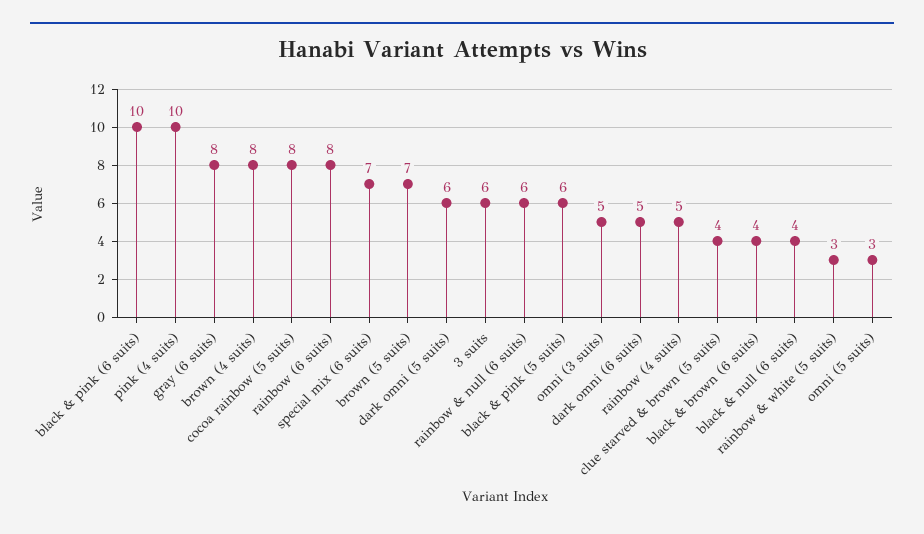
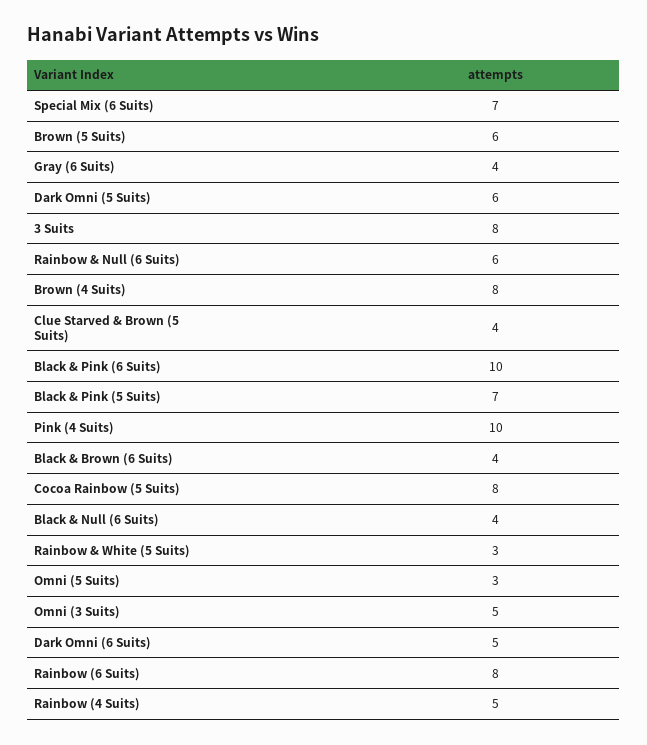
  {
    "black & pink (6 suits)": 10,
    "pink (4 suits)": 10,
-   "gray (6 suits)": 8,
+   "gray (6 suits)": 4,
    "brown (4 suits)": 8,
    "cocoa rainbow (5 suits)": 8,
    "rainbow (6 suits)": 8,
    "special mix (6 suits)": 7,
-   "brown (5 suits)": 7,
+   "brown (5 suits)": 6,
    "dark omni (5 suits)": 6,
-   "3 suits": 6,
+   "3 suits": 8,
    "rainbow & null (6 suits)": 6,
-   "black & pink (5 suits)": 6,
+   "black & pink (5 suits)": 7,
    "omni (3 suits)": 5,
    "dark omni (6 suits)": 5,
    "rainbow (4 suits)": 5,
    "clue starved & brown (5 suits)": 4,
    "black & brown (6 suits)": 4,
    "black & null (6 suits)": 4,
    "rainbow & white (5 suits)": 3,
    "omni (5 suits)": 3
  }

